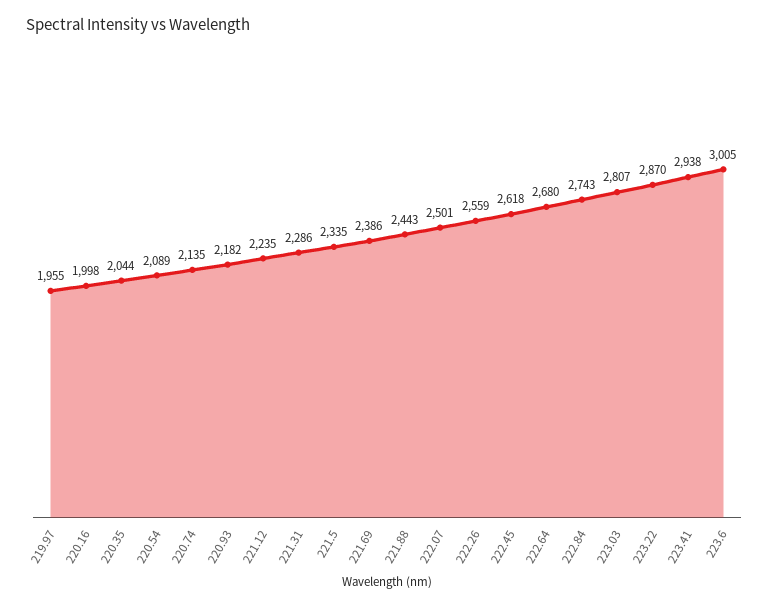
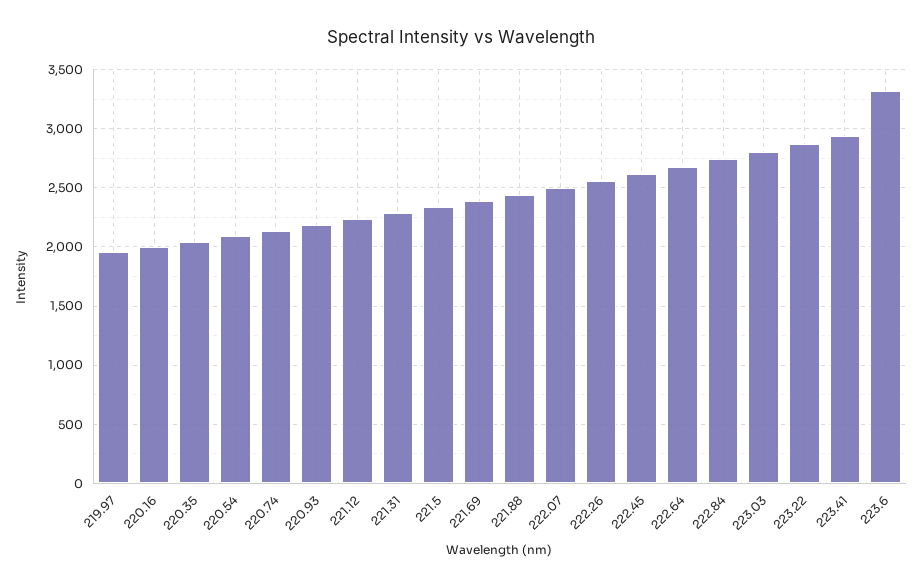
  {
    "219.97": 1955,
    "220.16": 1998,
    "220.35": 2044,
    "220.54": 2089,
    "220.74": 2135,
    "220.93": 2182,
    "221.12": 2235,
    "221.31": 2286,
    "221.5": 2335,
    "221.69": 2386,
    "221.88": 2443,
    "222.07": 2501,
    "222.26": 2559,
    "222.45": 2618,
    "222.64": 2680,
    "222.84": 2743,
    "223.03": 2807,
    "223.22": 2870,
    "223.41": 2938,
-   "223.6": 3005
+   "223.6": 3300
  }

